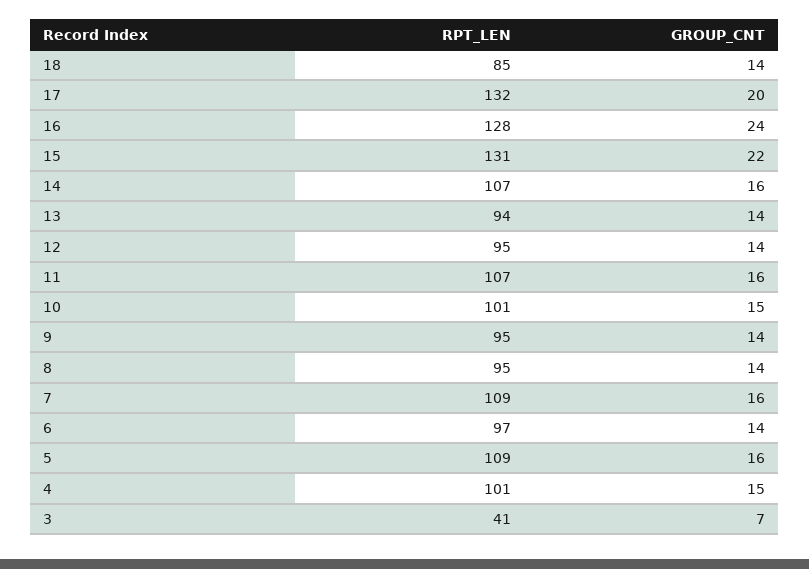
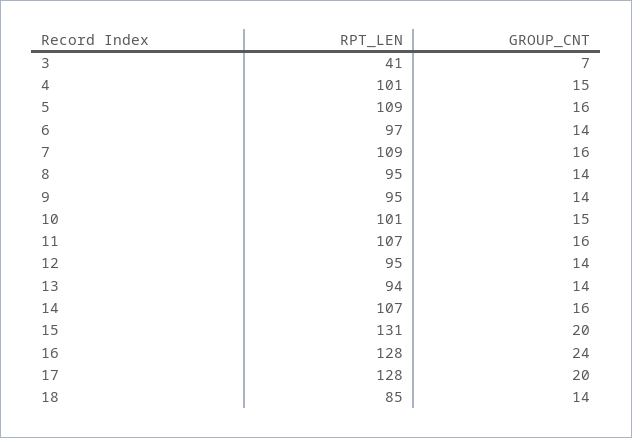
  {
    "RPT_LEN": {
      "18": 85,
-     "17": 132,
+     "17": 128,
      "16": 128,
      "15": 131,
      "14": 107,
      "13": 94,
      "12": 95,
      "11": 107,
      "10": 101,
      "9": 95,
      "8": 95,
      "7": 109,
      "6": 97,
      "5": 109,
      "4": 101,
      "3": 41
    },
    "GROUP_CNT": {
      "18": 14,
      "17": 20,
      "16": 24,
-     "15": 22,
+     "15": 20,
      "14": 16,
      "13": 14,
      "12": 14,
      "11": 16,
      "10": 15,
      "9": 14,
      "8": 14,
      "7": 16,
      "6": 14,
      "5": 16,
      "4": 15,
      "3": 7
    }
  }

